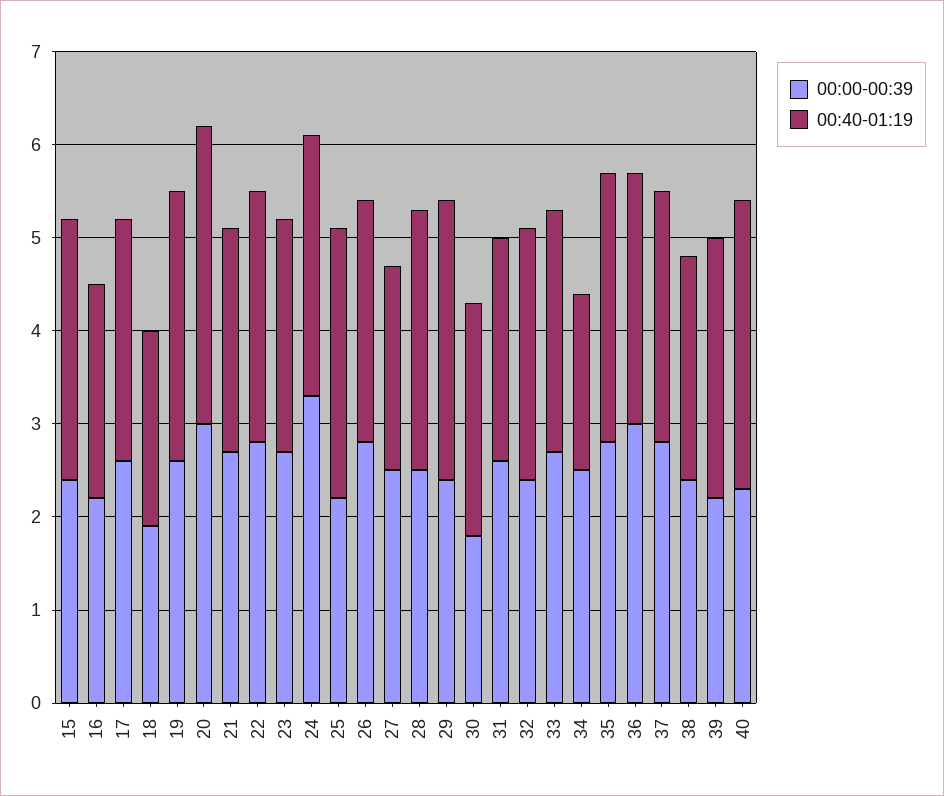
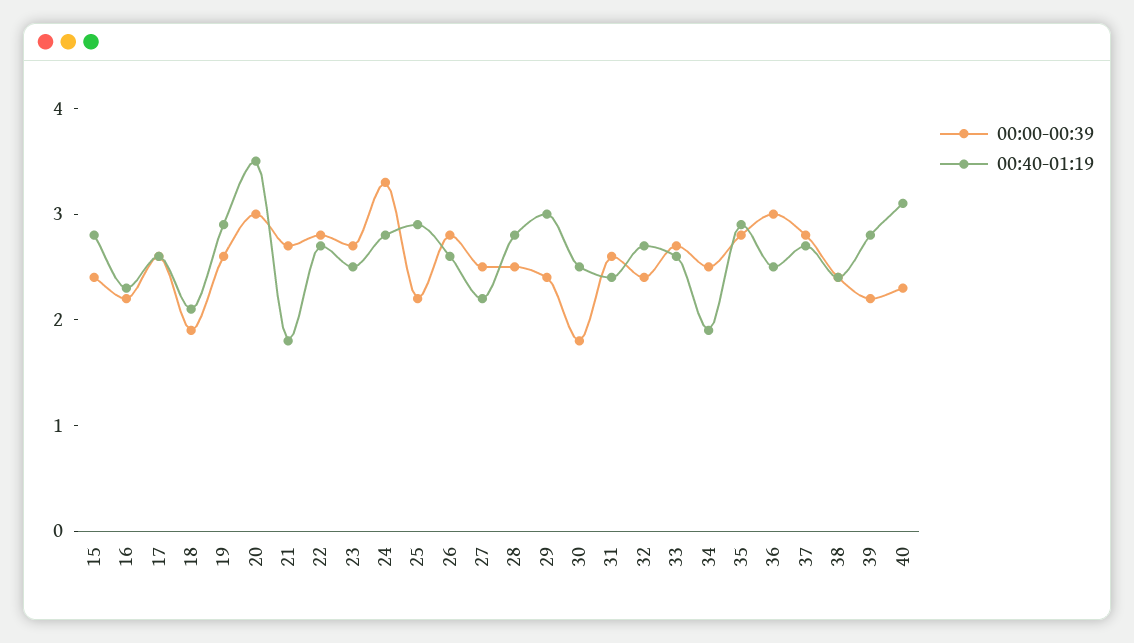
  {
    "00:00-00:39": {
      "15": 2.4,
      "16": 2.2,
      "17": 2.6,
      "18": 1.9,
      "19": 2.6,
      "20": 3,
      "21": 2.7,
      "22": 2.8,
      "23": 2.7,
      "24": 3.3,
      "25": 2.2,
      "26": 2.8,
      "27": 2.5,
      "28": 2.5,
      "29": 2.4,
      "30": 1.8,
      "31": 2.6,
      "32": 2.4,
      "33": 2.7,
      "34": 2.5,
      "35": 2.8,
      "36": 3,
      "37": 2.8,
      "38": 2.4,
      "39": 2.2,
      "40": 2.3
    },
    "00:40-01:19": {
      "15": 2.8,
      "16": 2.3,
      "17": 2.6,
      "18": 2.1,
      "19": 2.9,
-     "20": 3.2,
+     "20": 3.5,
-     "21": 2.4,
+     "21": 1.8,
      "22": 2.7,
      "23": 2.5,
      "24": 2.8,
      "25": 2.9,
      "26": 2.6,
      "27": 2.2,
      "28": 2.8,
      "29": 3,
      "30": 2.5,
      "31": 2.4,
      "32": 2.7,
      "33": 2.6,
      "34": 1.9,
      "35": 2.9,
-     "36": 2.7,
+     "36": 2.5,
      "37": 2.7,
      "38": 2.4,
      "39": 2.8,
      "40": 3.1
    }
  }

